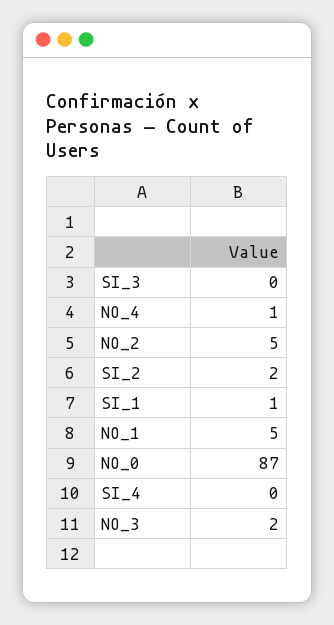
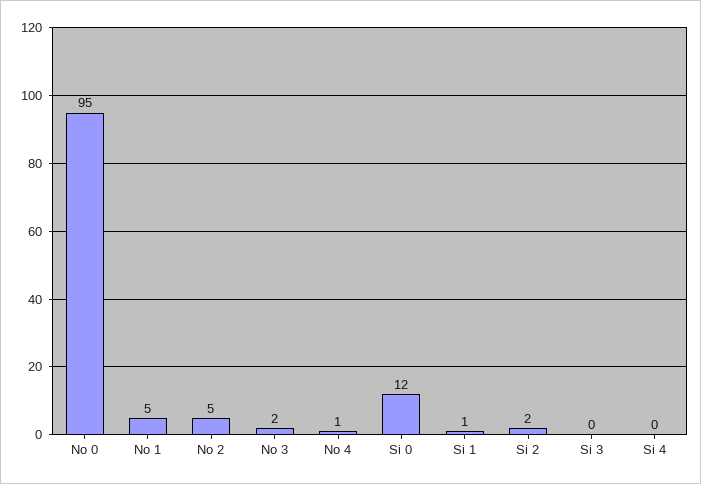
  {
    "SI_3": 0,
    "NO_4": 1,
    "NO_2": 5,
    "SI_2": 2,
    "SI_1": 1,
    "NO_1": 5,
-   "NO_0": 87,
+   "NO_0": 95,
    "SI_4": 0,
-   "NO_3": 2
+   "NO_3": 2,
+   "Si 0": 12
  }

